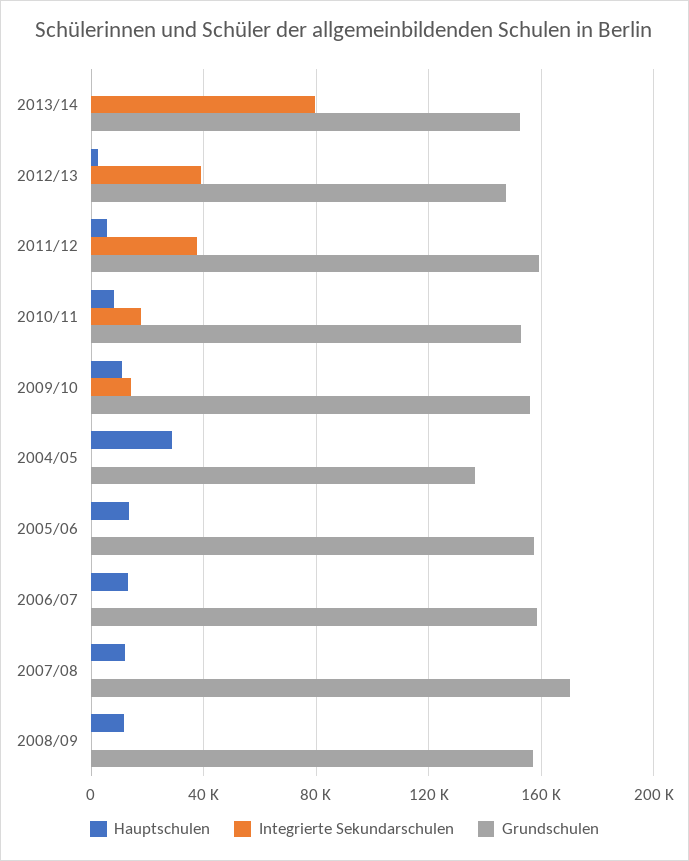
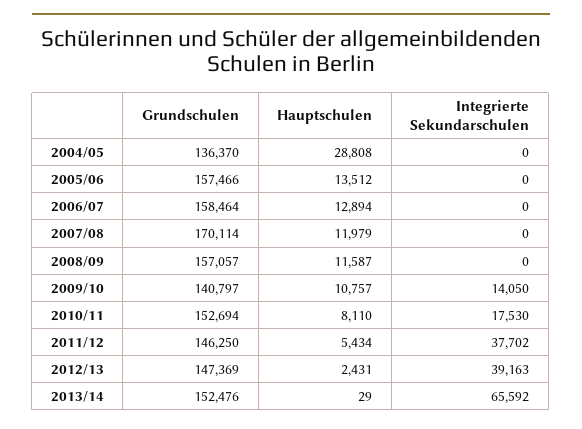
  {
    "Hauptschulen": {
      "2013/14": 29,
      "2012/13": 2431,
      "2011/12": 5434,
      "2010/11": 8110,
      "2009/10": 10757,
      "2004/05": 28808,
      "2005/06": 13512,
      "2006/07": 12894,
      "2007/08": 11979,
      "2008/09": 11587
    },
    "Integrierte Sekundarschulen": {
-     "2013/14": 80000,
+     "2013/14": 65592,
      "2012/13": 39163,
      "2011/12": 37702,
      "2010/11": 17530,
      "2009/10": 14050,
      "2004/05": 0,
      "2005/06": 0,
      "2006/07": 0,
      "2007/08": 0,
      "2008/09": 0
    },
    "Grundschulen": {
      "2013/14": 152476,
      "2012/13": 147369,
-     "2011/12": 160000,
+     "2011/12": 146250,
      "2010/11": 152694,
-     "2009/10": 155000,
+     "2009/10": 140797,
      "2004/05": 136370,
      "2005/06": 157466,
      "2006/07": 158464,
      "2007/08": 170114,
      "2008/09": 157057
    }
  }

